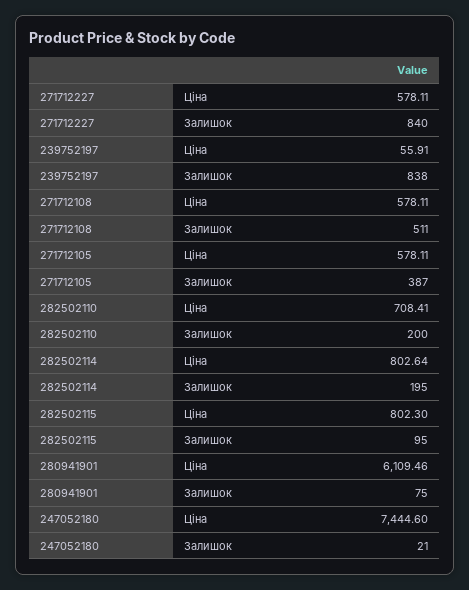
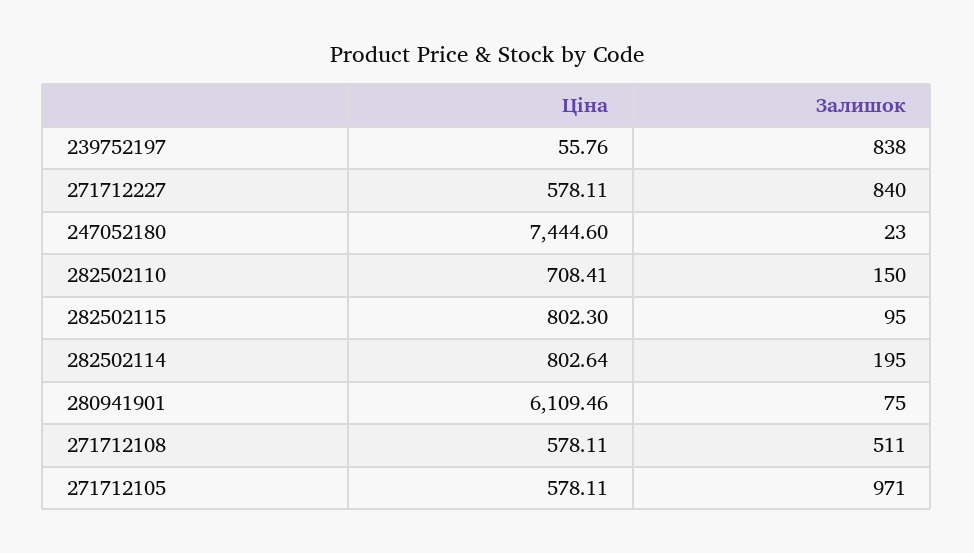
  {
    "271712227": {
      "Ціна": 578.11,
      "Залишок": 840
    },
    "239752197": {
-     "Ціна": 55.91,
+     "Ціна": 55.76,
      "Залишок": 838
    },
    "271712108": {
      "Ціна": 578.11,
      "Залишок": 511
    },
    "271712105": {
      "Ціна": 578.11,
-     "Залишок": 387
+     "Залишок": 971
    },
    "282502110": {
      "Ціна": 708.41,
-     "Залишок": 200
+     "Залишок": 150
    },
    "282502114": {
      "Ціна": 802.64,
      "Залишок": 195
    },
    "282502115": {
      "Ціна": 802.3,
      "Залишок": 95
    },
    "280941901": {
      "Ціна": 6109.46,
      "Залишок": 75
    },
    "247052180": {
      "Ціна": 7444.6,
-     "Залишок": 21
+     "Залишок": 23
    }
  }

